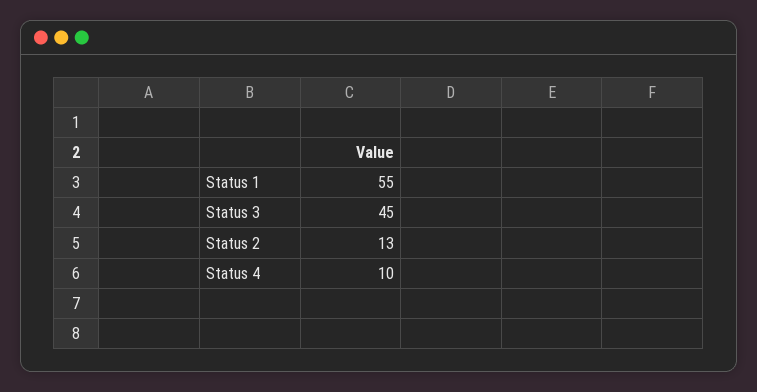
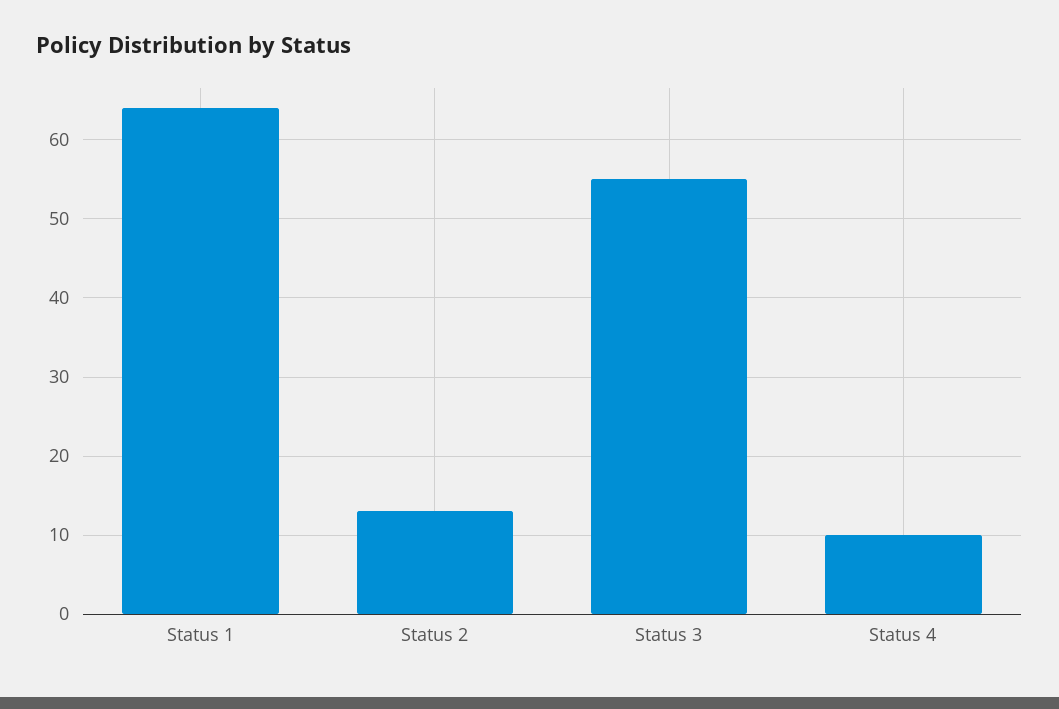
  {
-   "Status 1": 55,
+   "Status 1": 64,
-   "Status 3": 45,
+   "Status 3": 55,
    "Status 2": 13,
    "Status 4": 10
  }

